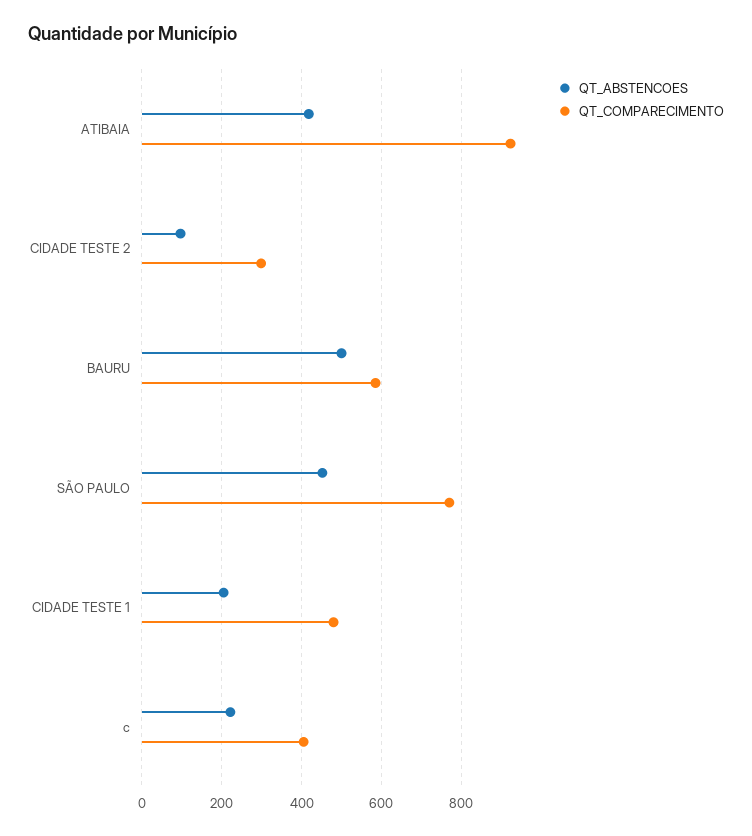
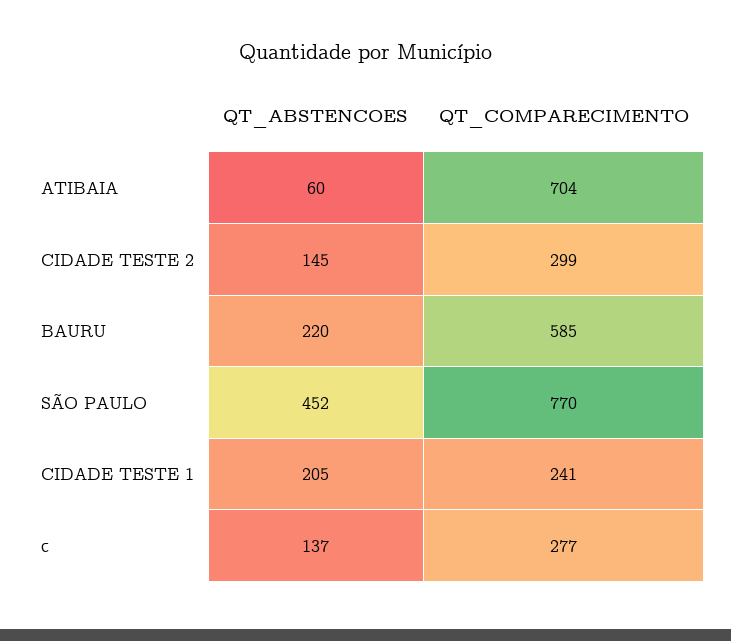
  {
    "QT_ABSTENCOES": {
-     "ATIBAIA": 420,
+     "ATIBAIA": 60,
-     "CIDADE TESTE 2": 100,
+     "CIDADE TESTE 2": 145,
-     "BAURU": 500,
+     "BAURU": 220,
      "SÃO PAULO": 452,
      "CIDADE TESTE 1": 205,
-     "c": 220
+     "c": 137
    },
    "QT_COMPARECIMENTO": {
-     "ATIBAIA": 920,
+     "ATIBAIA": 704,
      "CIDADE TESTE 2": 299,
      "BAURU": 585,
      "SÃO PAULO": 770,
-     "CIDADE TESTE 1": 480,
+     "CIDADE TESTE 1": 241,
-     "c": 400
+     "c": 277
    }
  }

